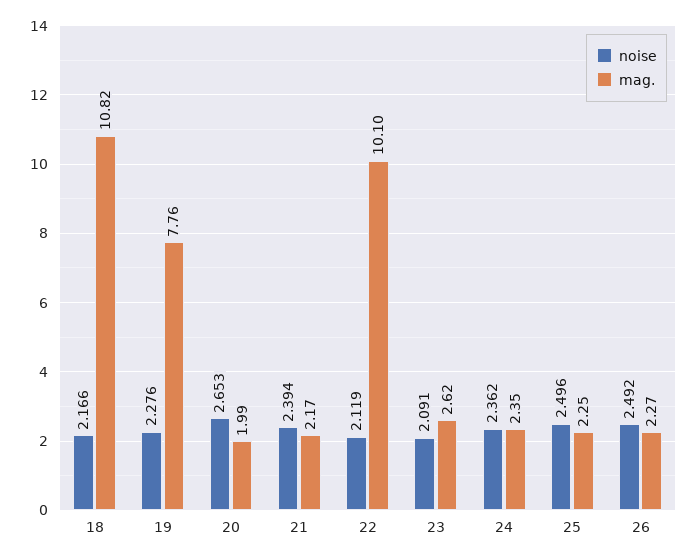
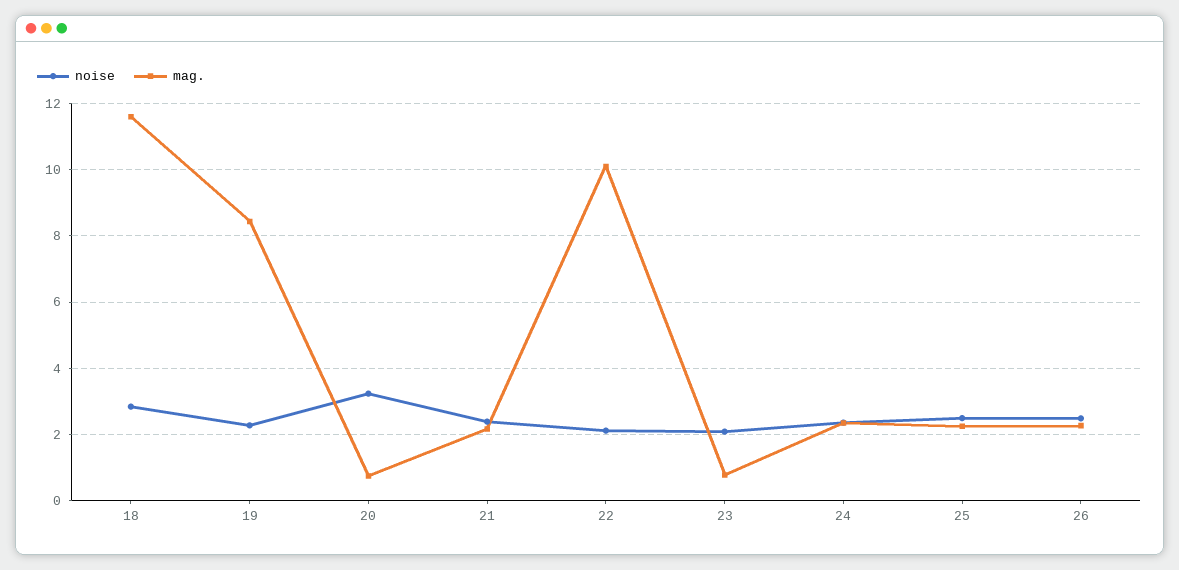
  {
    "noise": {
-     "18": 2.166,
+     "18": 2.8,
      "19": 2.276,
-     "20": 2.653,
+     "20": 3.2,
      "21": 2.394,
      "22": 2.119,
      "23": 2.091,
      "24": 2.362,
      "25": 2.496,
      "26": 2.492
    },
    "mag.": {
-     "18": 10.82,
+     "18": 11.6,
-     "19": 7.76,
+     "19": 8.4,
-     "20": 1.99,
+     "20": 0.8,
      "21": 2.17,
      "22": 10.1,
-     "23": 2.62,
+     "23": 0.8,
      "24": 2.35,
      "25": 2.25,
      "26": 2.27
    }
  }

